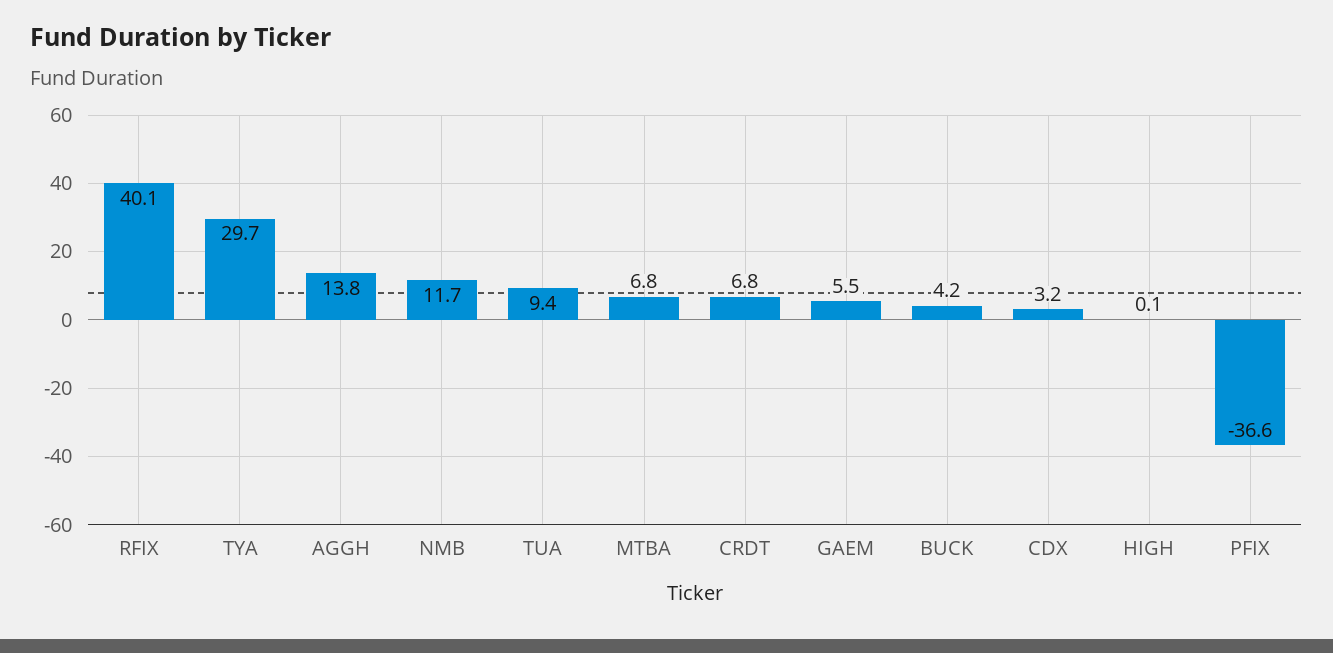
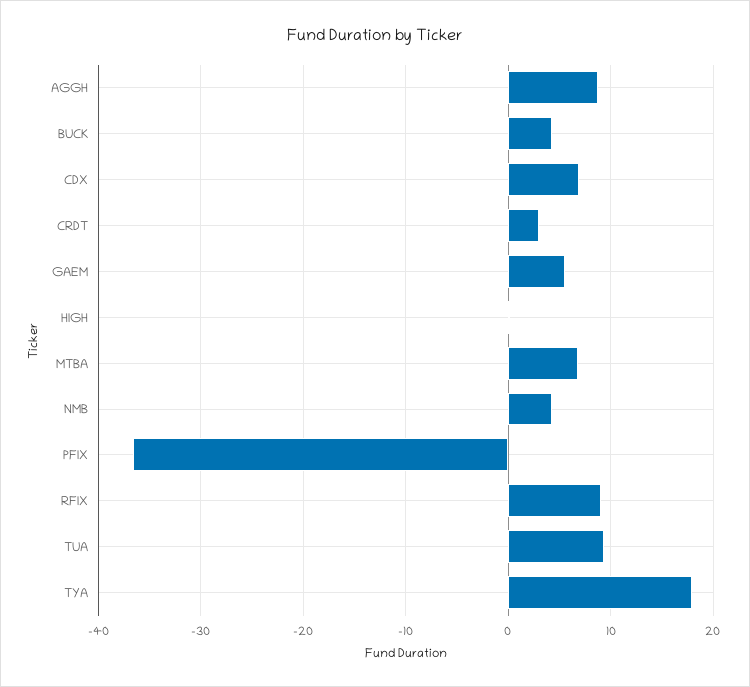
  {
-   "RFIX": 40.1,
+   "RFIX": 9,
-   "TYA": 29.7,
+   "TYA": 18,
-   "AGGH": 13.8,
+   "AGGH": 9,
-   "NMB": 11.7,
+   "NMB": 4,
    "TUA": 9.4,
    "MTBA": 6.8,
-   "CRDT": 6.8,
+   "CRDT": 3,
    "GAEM": 5.5,
    "BUCK": 4.2,
-   "CDX": 3.2,
+   "CDX": 7,
    "HIGH": 0.1,
    "PFIX": -36.6
  }

